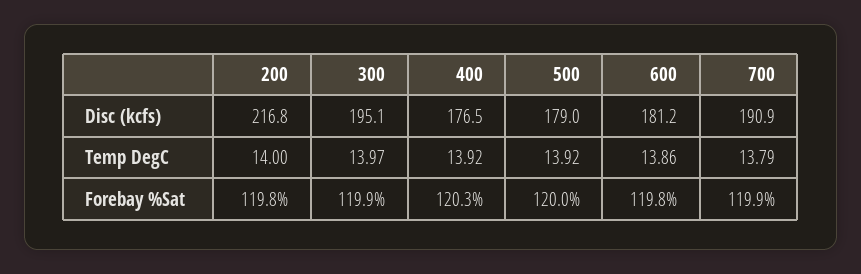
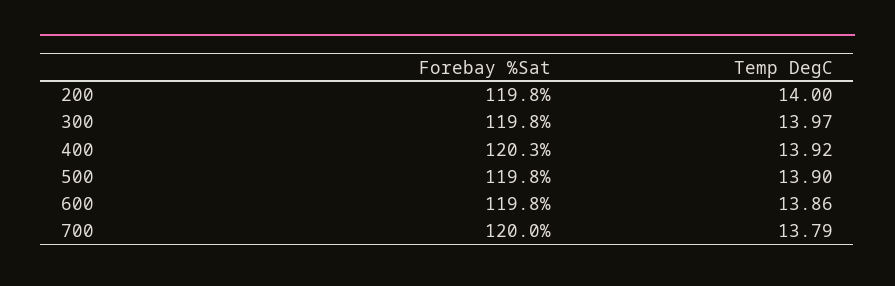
  {
    "200": {
-     "Disc (kcfs)": 216.8,
      "Temp DegC": 14,
      "Forebay %Sat": 119.8
    },
    "300": {
-     "Disc (kcfs)": 195.1,
      "Temp DegC": 13.97,
-     "Forebay %Sat": 119.9
+     "Forebay %Sat": 119.8
    },
    "400": {
-     "Disc (kcfs)": 176.5,
      "Temp DegC": 13.92,
      "Forebay %Sat": 120.3
    },
    "500": {
-     "Disc (kcfs)": 179,
-     "Temp DegC": 13.92,
+     "Temp DegC": 13.9,
-     "Forebay %Sat": 120
+     "Forebay %Sat": 119.8
    },
    "600": {
-     "Disc (kcfs)": 181.2,
      "Temp DegC": 13.86,
      "Forebay %Sat": 119.8
    },
    "700": {
-     "Disc (kcfs)": 190.9,
      "Temp DegC": 13.79,
-     "Forebay %Sat": 119.9
+     "Forebay %Sat": 120
    }
  }

